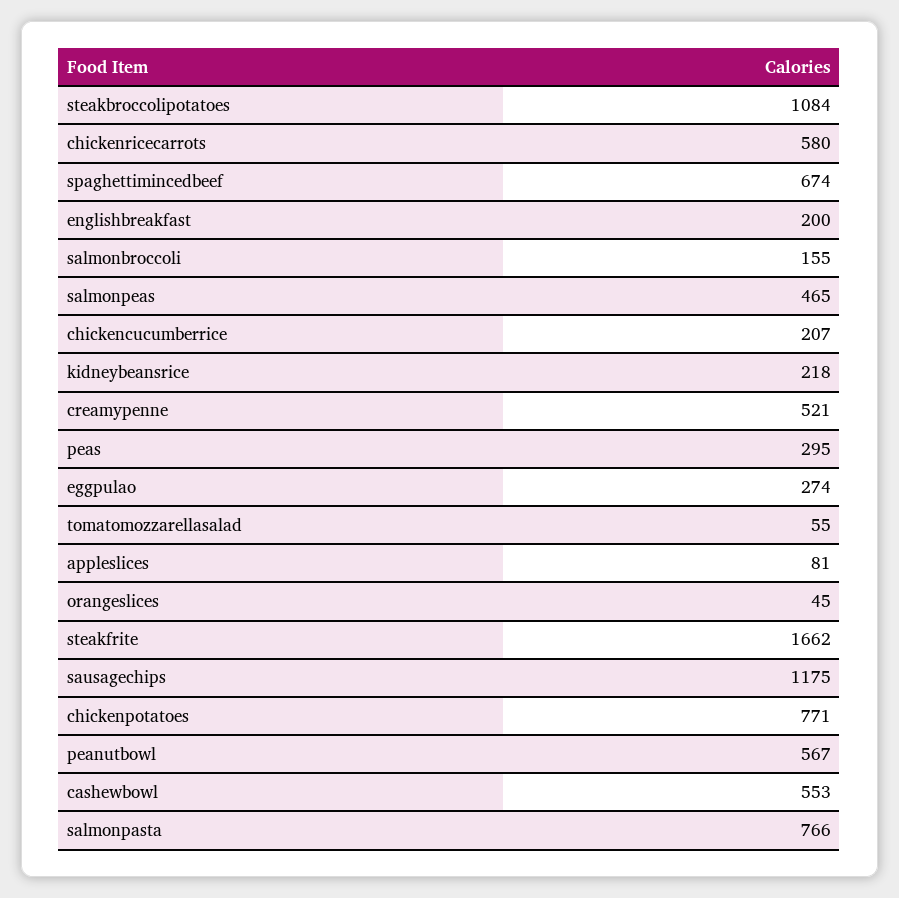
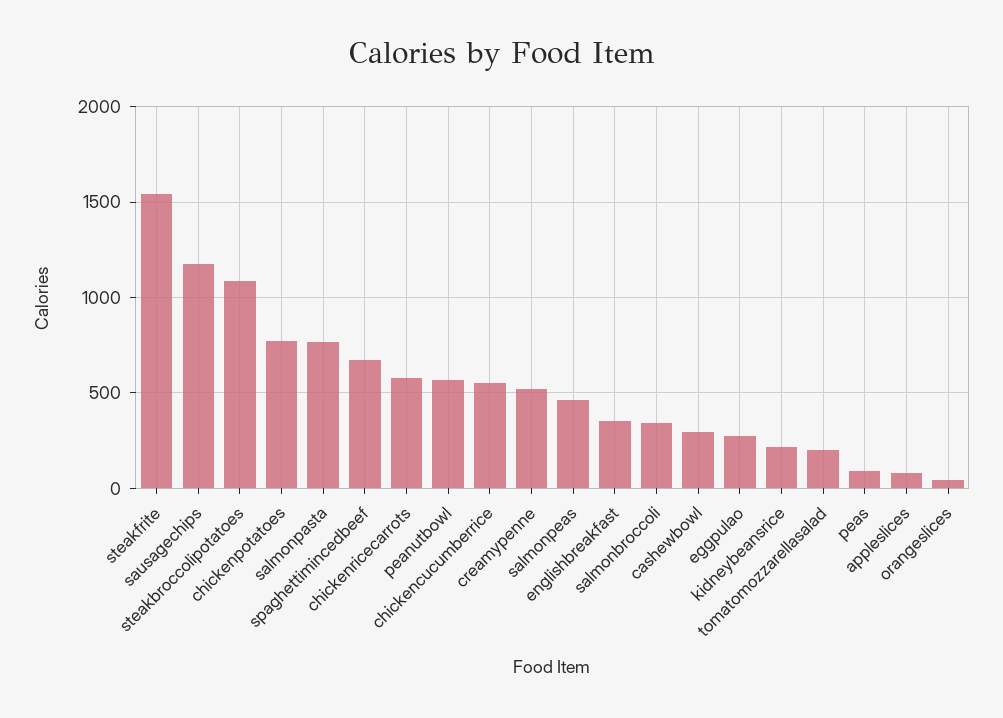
  {
    "steakbroccolipotatoes": 1084,
    "chickenricecarrots": 580,
    "spaghettimincedbeef": 674,
-   "englishbreakfast": 200,
+   "englishbreakfast": 350,
-   "salmonbroccoli": 155,
+   "salmonbroccoli": 350,
    "salmonpeas": 465,
-   "chickencucumberrice": 207,
+   "chickencucumberrice": 550,
    "kidneybeansrice": 218,
    "creamypenne": 521,
-   "peas": 295,
+   "peas": 100,
    "eggpulao": 274,
-   "tomatomozzarellasalad": 55,
+   "tomatomozzarellasalad": 200,
    "appleslices": 81,
    "orangeslices": 45,
-   "steakfrite": 1662,
+   "steakfrite": 1550,
    "sausagechips": 1175,
    "chickenpotatoes": 771,
    "peanutbowl": 567,
-   "cashewbowl": 553,
+   "cashewbowl": 300,
    "salmonpasta": 766
  }

